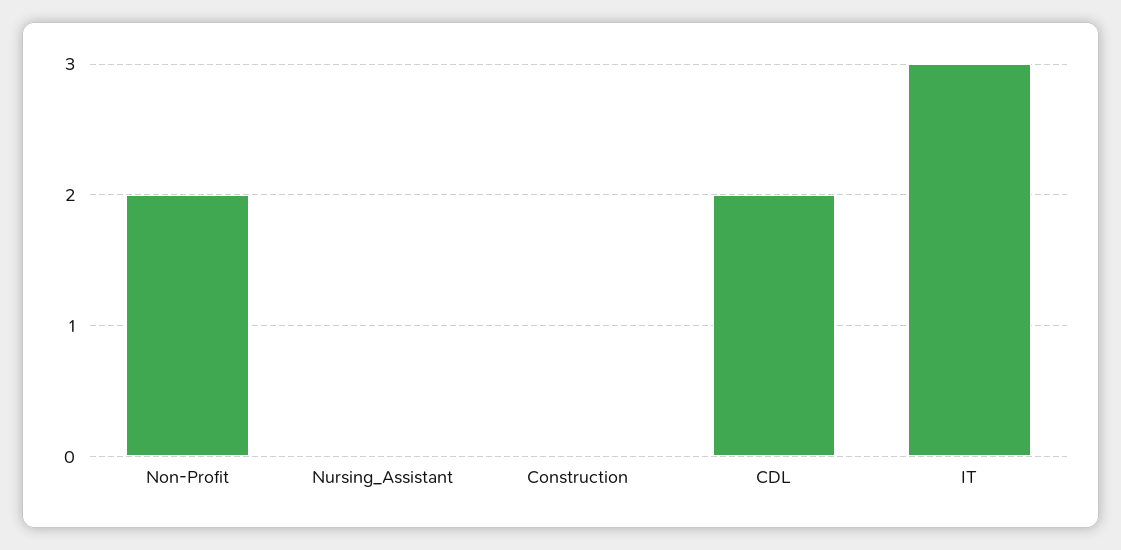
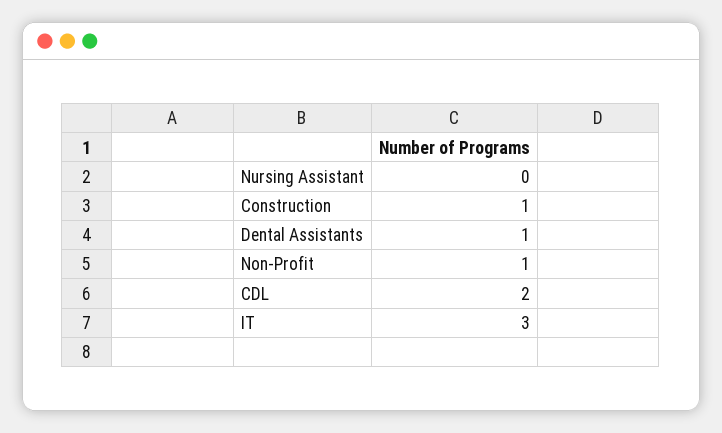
  {
-   "Non-Profit": 2,
+   "Non-Profit": 1,
    "Nursing_Assistant": 0,
-   "Construction": 0,
+   "Construction": 1,
    "CDL": 2,
-   "IT": 3
+   "IT": 3,
+   "Dental Assistants": 1
  }

